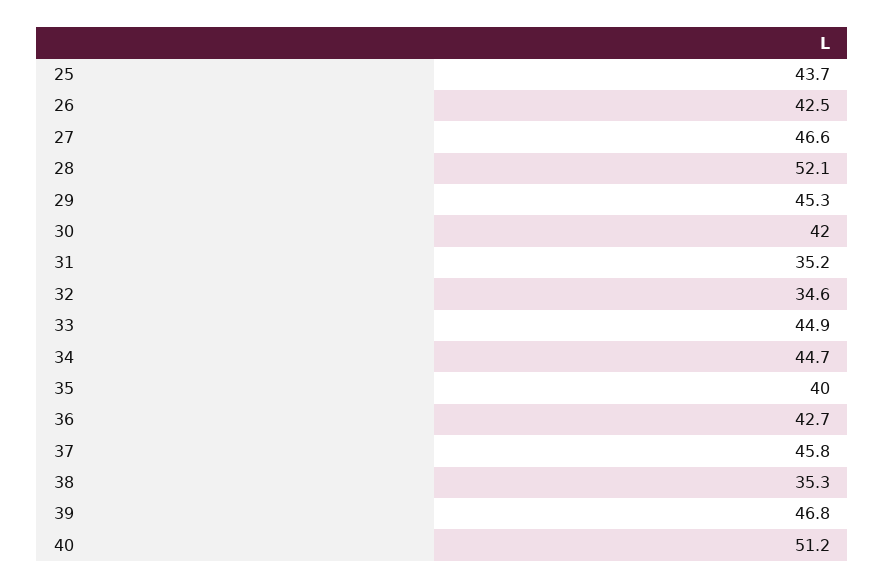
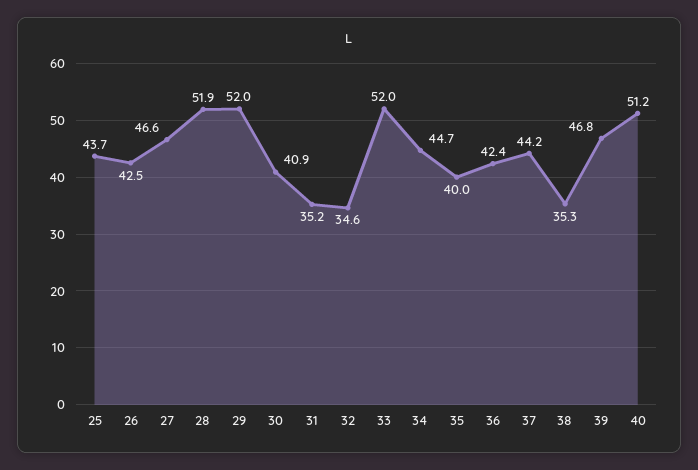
  {
    "25": 43.7,
    "26": 42.5,
    "27": 46.6,
-   "28": 52.1,
+   "28": 51.9,
-   "29": 45.3,
+   "29": 52,
-   "30": 42,
+   "30": 40.9,
    "31": 35.2,
    "32": 34.6,
-   "33": 44.9,
+   "33": 52,
    "34": 44.7,
    "35": 40,
-   "36": 42.7,
+   "36": 42.4,
-   "37": 45.8,
+   "37": 44.2,
    "38": 35.3,
    "39": 46.8,
    "40": 51.2
  }

